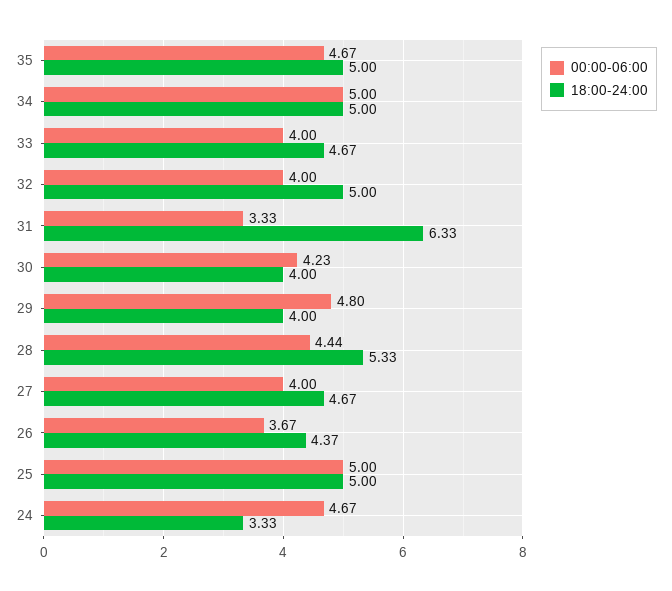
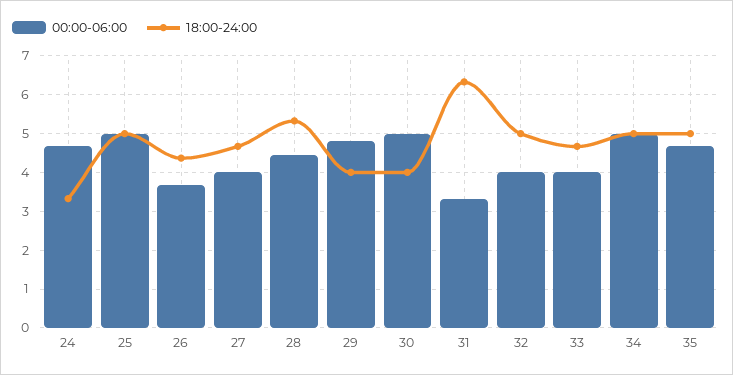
  {
    "00:00-06:00": {
      "35": 4.67,
      "34": 5,
      "33": 4,
      "32": 4,
      "31": 3.33,
-     "30": 4.23,
+     "30": 5,
      "29": 4.8,
      "28": 4.44,
      "27": 4,
      "26": 3.67,
      "25": 5,
      "24": 4.67
    },
    "18:00-24:00": {
      "35": 5,
      "34": 5,
      "33": 4.67,
      "32": 5,
      "31": 6.33,
      "30": 4,
      "29": 4,
      "28": 5.33,
      "27": 4.67,
      "26": 4.37,
      "25": 5,
      "24": 3.33
    }
  }

